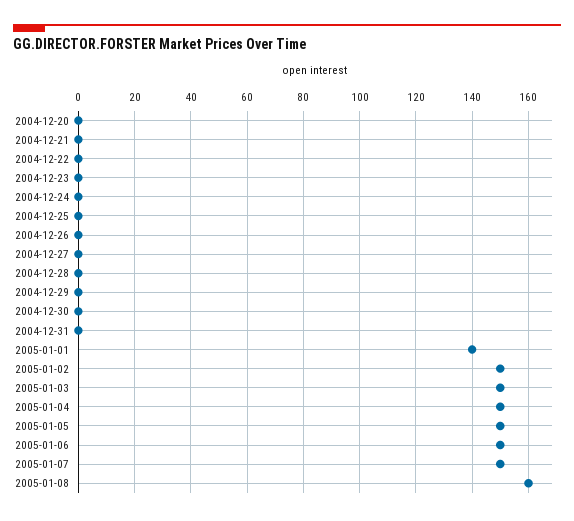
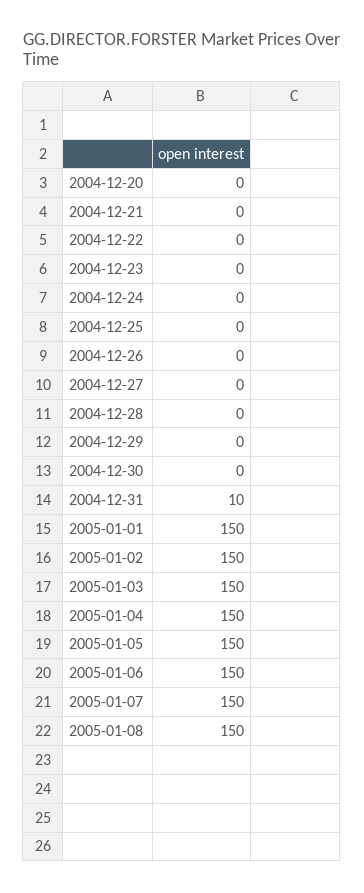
  {
    "2004-12-20": 0,
    "2004-12-21": 0,
    "2004-12-22": 0,
    "2004-12-23": 0,
    "2004-12-24": 0,
    "2004-12-25": 0,
    "2004-12-26": 0,
    "2004-12-27": 0,
    "2004-12-28": 0,
    "2004-12-29": 0,
    "2004-12-30": 0,
-   "2004-12-31": 0,
+   "2004-12-31": 10,
-   "2005-01-01": 140,
+   "2005-01-01": 150,
    "2005-01-02": 150,
    "2005-01-03": 150,
    "2005-01-04": 150,
    "2005-01-05": 150,
    "2005-01-06": 150,
    "2005-01-07": 150,
-   "2005-01-08": 160
+   "2005-01-08": 150
  }

